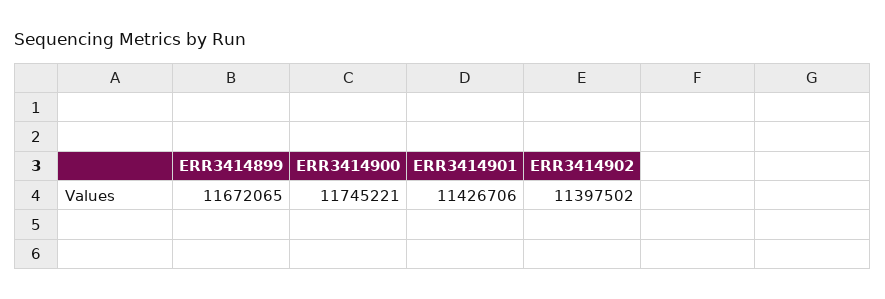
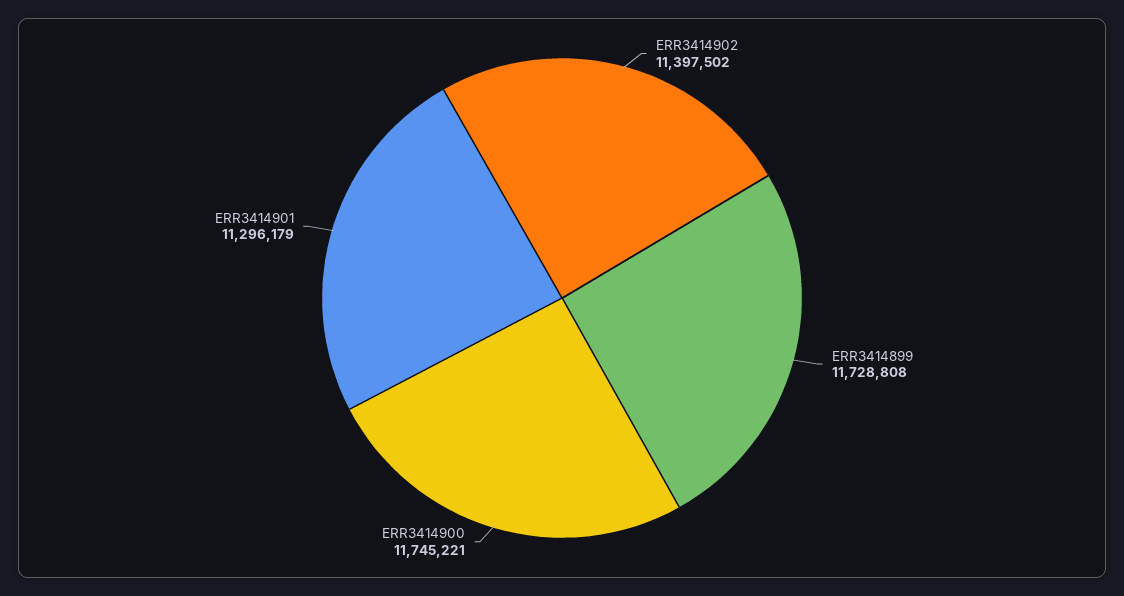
  {
-   "ERR3414899": 11672065,
+   "ERR3414899": 11728808,
    "ERR3414900": 11745221,
-   "ERR3414901": 11426706,
+   "ERR3414901": 11296179,
    "ERR3414902": 11397502
  }

